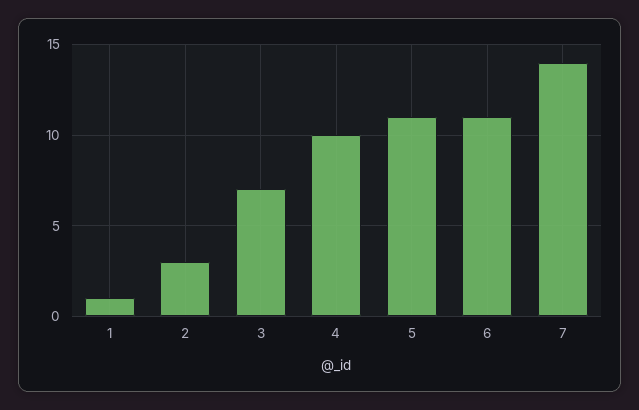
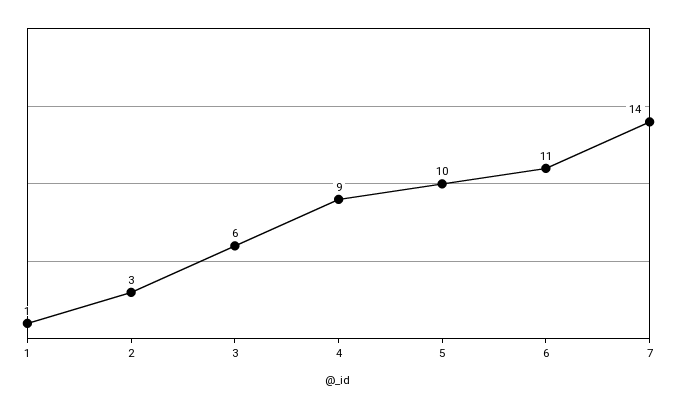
  {
    "1": 1,
    "2": 3,
-   "3": 7,
+   "3": 6,
-   "4": 10,
+   "4": 9,
-   "5": 11,
+   "5": 10,
    "6": 11,
    "7": 14
  }

